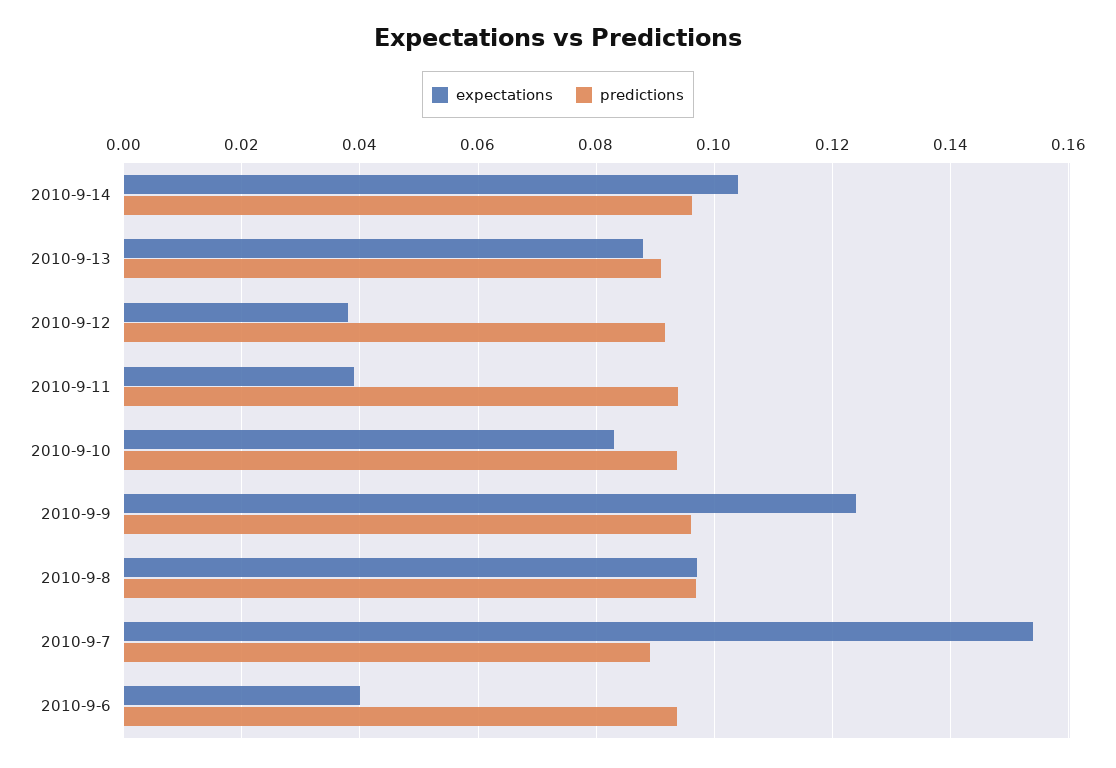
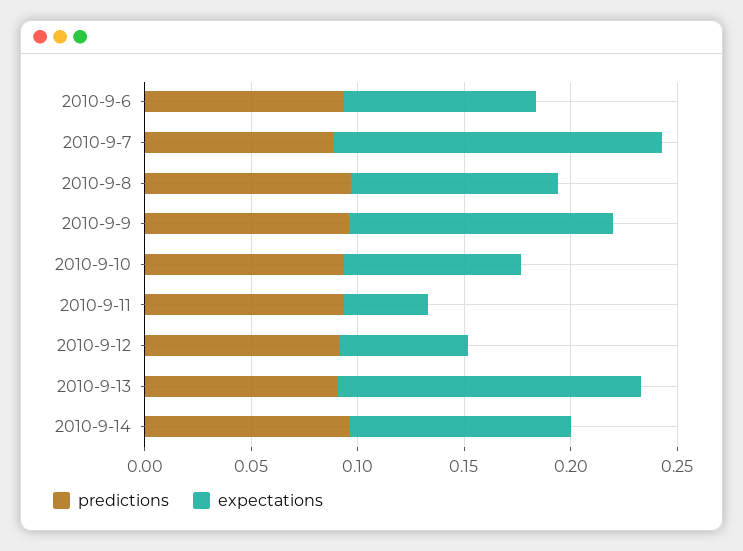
  {
    "expectations": {
      "2010-9-14": 0.104,
-     "2010-9-13": 0.088,
+     "2010-9-13": 0.14,
-     "2010-9-12": 0.038,
+     "2010-9-12": 0.06,
      "2010-9-11": 0.04,
      "2010-9-10": 0.084,
      "2010-9-9": 0.124,
      "2010-9-8": 0.098,
      "2010-9-7": 0.154,
-     "2010-9-6": 0.04
+     "2010-9-6": 0.09
    },
    "predictions": {
      "2010-9-14": 0.096,
      "2010-9-13": 0.09,
      "2010-9-12": 0.092,
      "2010-9-11": 0.094,
      "2010-9-10": 0.094,
      "2010-9-9": 0.096,
      "2010-9-8": 0.096,
      "2010-9-7": 0.09,
      "2010-9-6": 0.094
    }
  }

